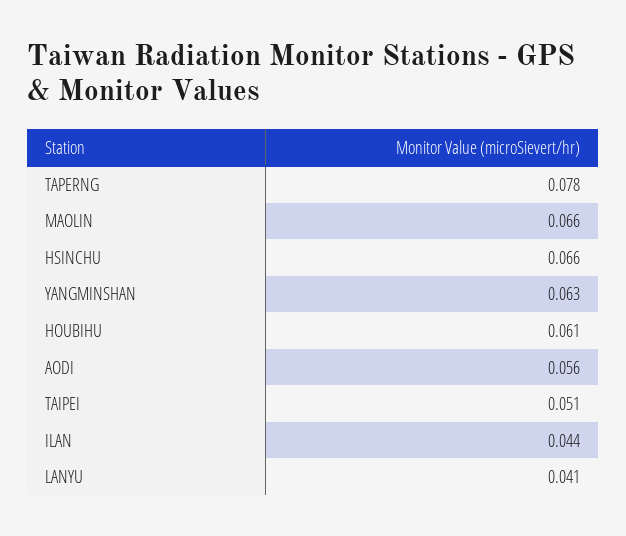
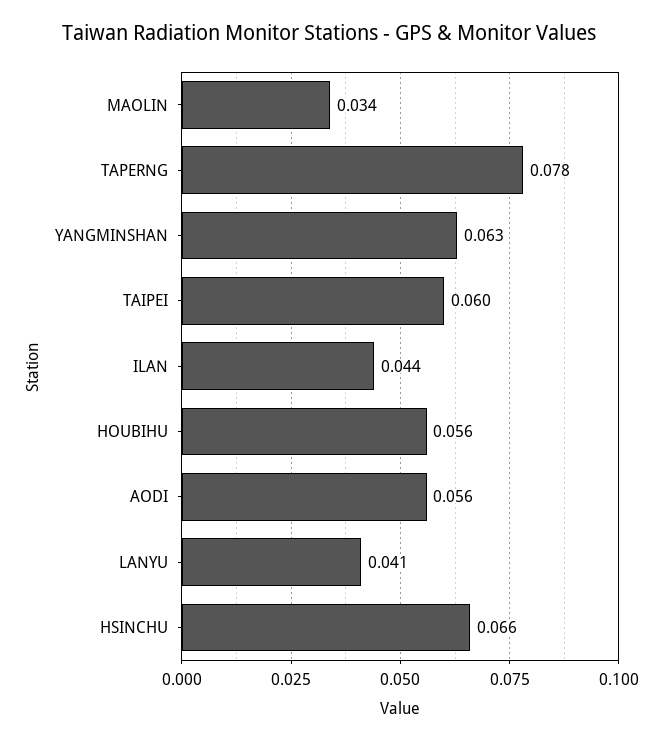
  {
    "TAPERNG": 0.078,
-   "MAOLIN": 0.066,
+   "MAOLIN": 0.034,
    "HSINCHU": 0.066,
    "YANGMINSHAN": 0.063,
-   "HOUBIHU": 0.061,
+   "HOUBIHU": 0.056,
    "AODI": 0.056,
-   "TAIPEI": 0.051,
+   "TAIPEI": 0.06,
    "ILAN": 0.044,
    "LANYU": 0.041
  }

